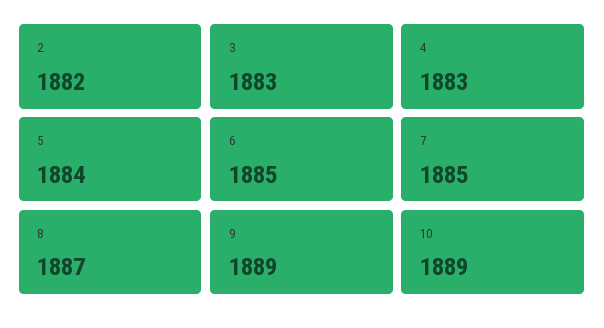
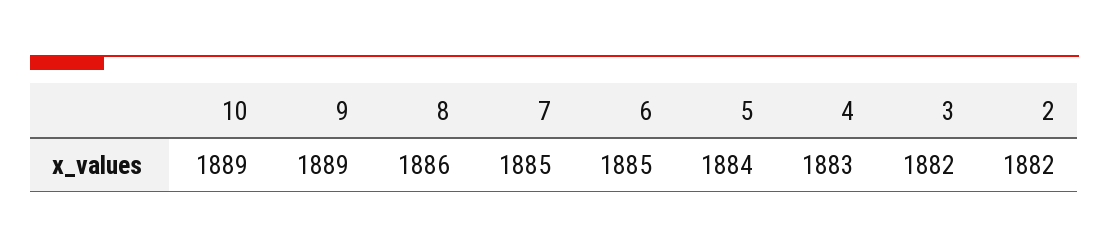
  {
    "2": 1882,
-   "3": 1883,
+   "3": 1882,
    "4": 1883,
    "5": 1884,
    "6": 1885,
    "7": 1885,
-   "8": 1887,
+   "8": 1886,
    "9": 1889,
    "10": 1889
  }

